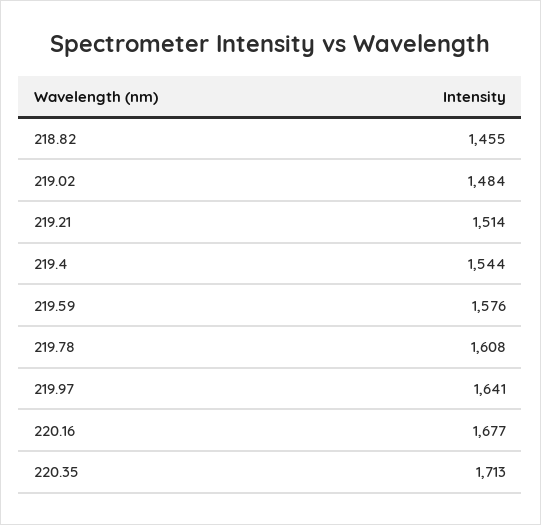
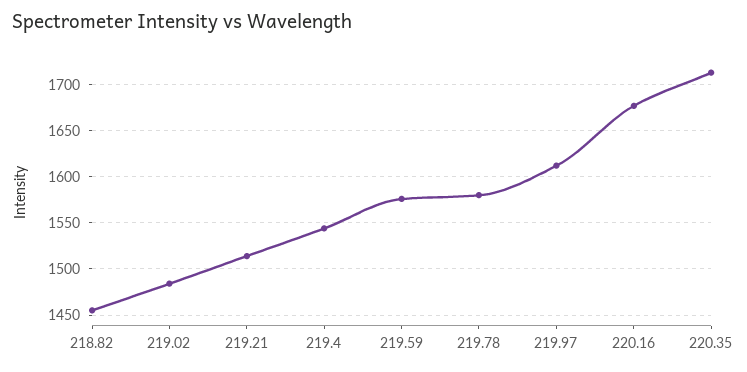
  {
    "218.82": 1455,
    "219.02": 1484,
    "219.21": 1514,
    "219.4": 1544,
    "219.59": 1576,
-   "219.78": 1608,
+   "219.78": 1580,
-   "219.97": 1641,
+   "219.97": 1610,
    "220.16": 1677,
    "220.35": 1713
  }

